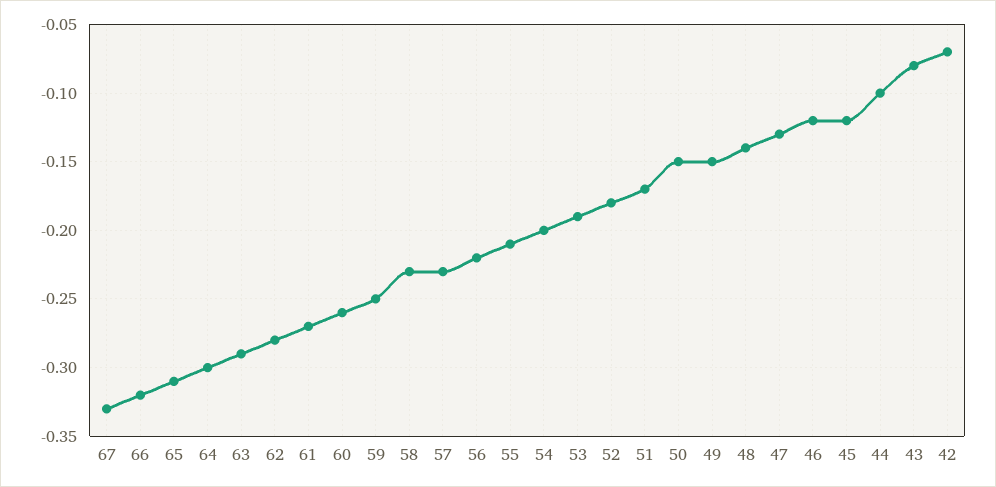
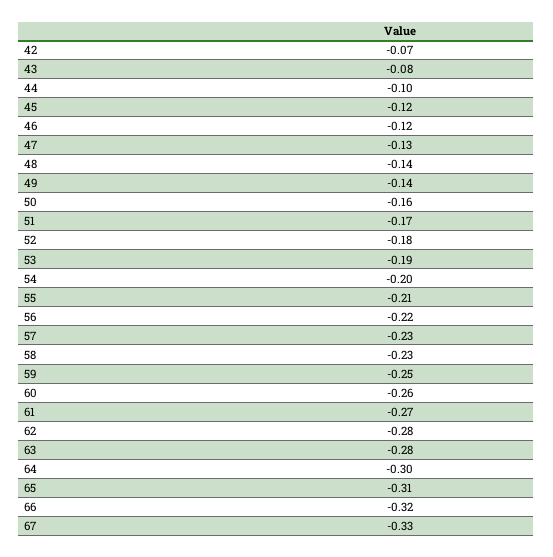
  {
    "67": -0.33,
    "66": -0.32,
    "65": -0.31,
    "64": -0.3,
-   "63": -0.29,
+   "63": -0.28,
    "62": -0.28,
    "61": -0.27,
    "60": -0.26,
    "59": -0.25,
    "58": -0.23,
    "57": -0.23,
    "56": -0.22,
    "55": -0.21,
    "54": -0.2,
    "53": -0.19,
    "52": -0.18,
    "51": -0.17,
-   "50": -0.15,
+   "50": -0.16,
-   "49": -0.15,
+   "49": -0.14,
    "48": -0.14,
    "47": -0.13,
    "46": -0.12,
    "45": -0.12,
    "44": -0.1,
    "43": -0.08,
    "42": -0.07
  }

